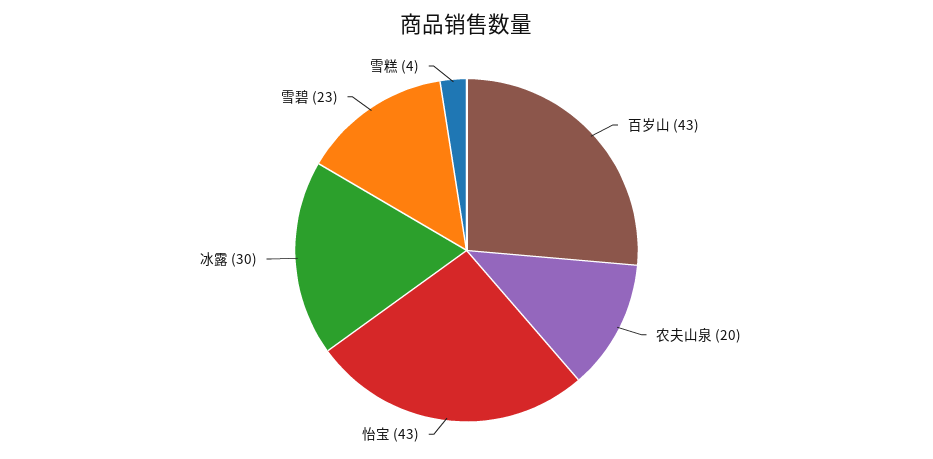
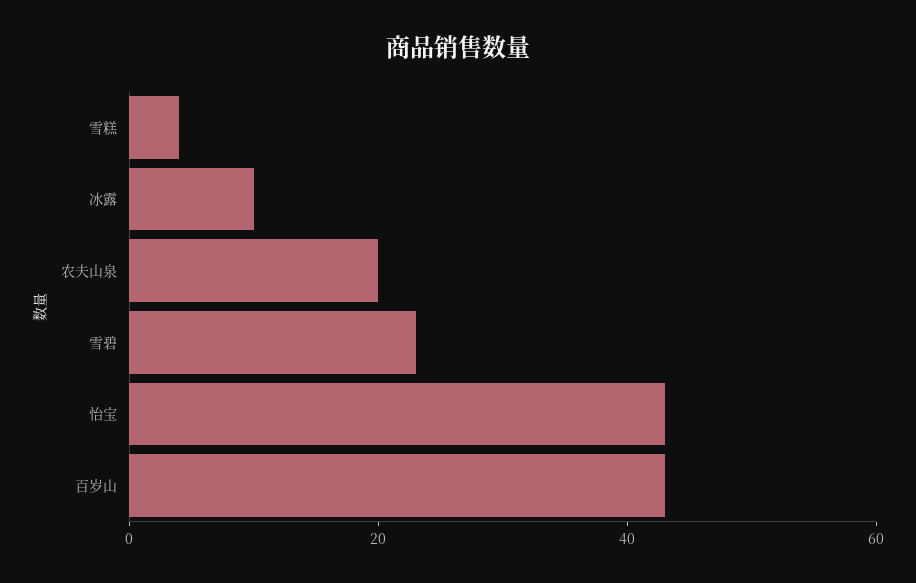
  {
    "百岁山": 43,
    "农夫山泉": 20,
    "怡宝": 43,
-   "冰露": 30,
+   "冰露": 10,
    "雪碧": 23,
    "雪糕": 4
  }

